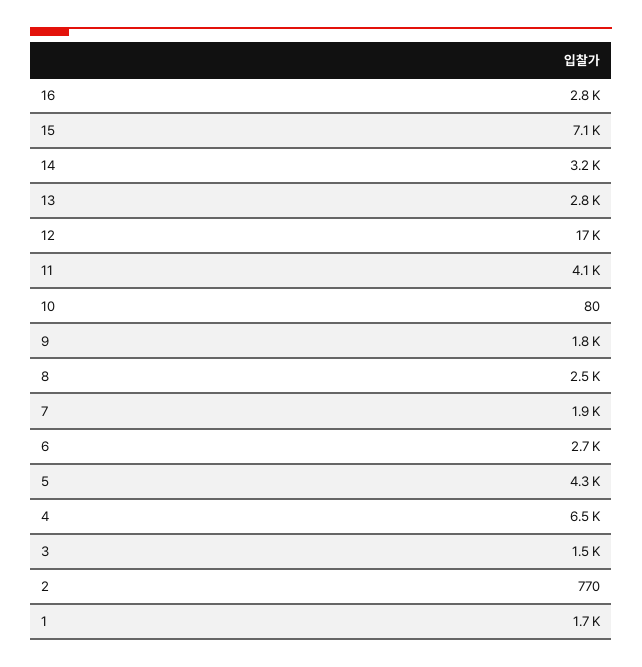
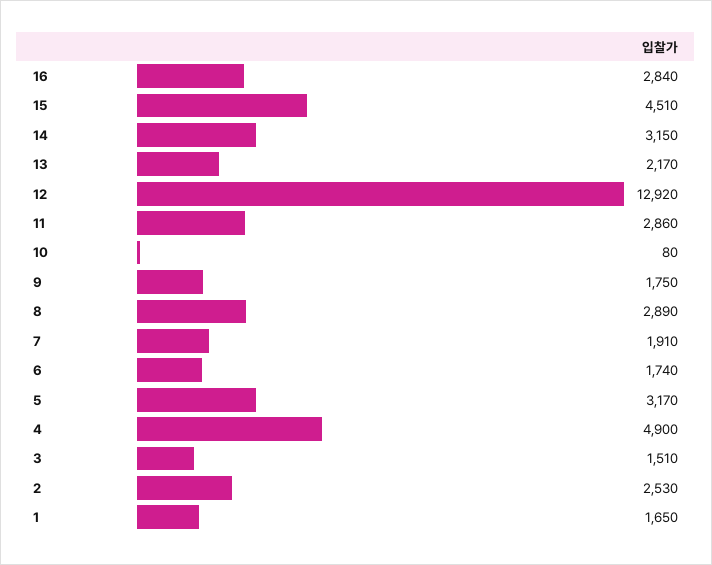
  {
    "16": 2840,
-   "15": 7100,
+   "15": 4510,
    "14": 3150,
-   "13": 2800,
+   "13": 2170,
-   "12": 17000,
+   "12": 12920,
-   "11": 4100,
+   "11": 2860,
    "10": 80,
    "9": 1750,
-   "8": 2500,
+   "8": 2890,
    "7": 1910,
-   "6": 2700,
+   "6": 1740,
-   "5": 4300,
+   "5": 3170,
-   "4": 6500,
+   "4": 4900,
    "3": 1510,
-   "2": 770,
+   "2": 2530,
    "1": 1650
  }

